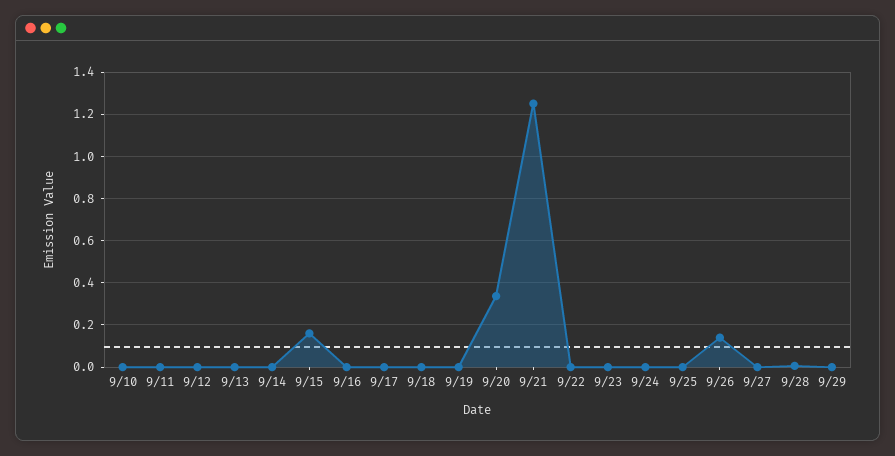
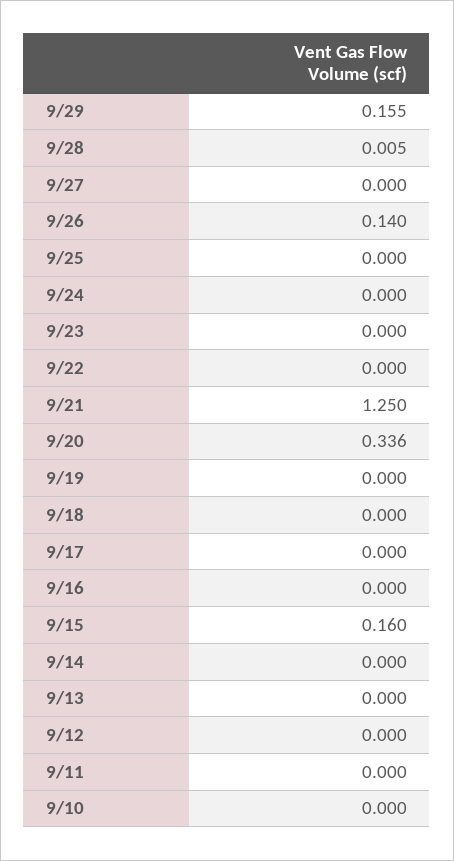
  {
    "9/10": 0,
    "9/11": 0,
    "9/12": 0,
    "9/13": 0,
    "9/14": 0,
    "9/15": 0.16,
    "9/16": 0,
    "9/17": 0,
    "9/18": 0,
    "9/19": 0,
    "9/20": 0.336,
    "9/21": 1.25,
    "9/22": 0,
    "9/23": 0,
    "9/24": 0,
    "9/25": 0,
    "9/26": 0.14,
    "9/27": 0,
    "9/28": 0.005,
-   "9/29": 0
+   "9/29": 0.155
  }

